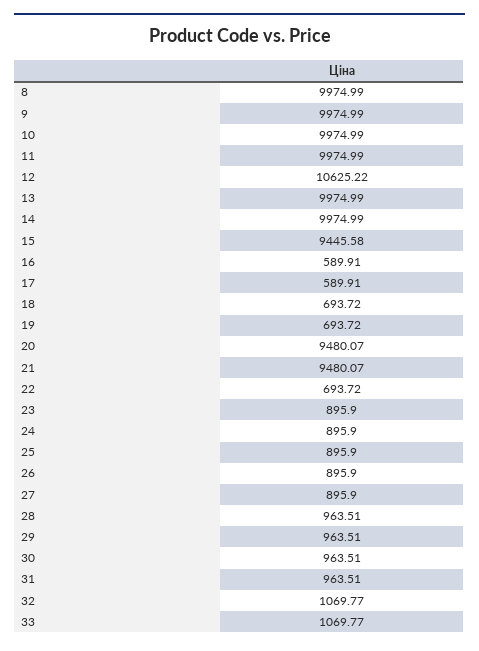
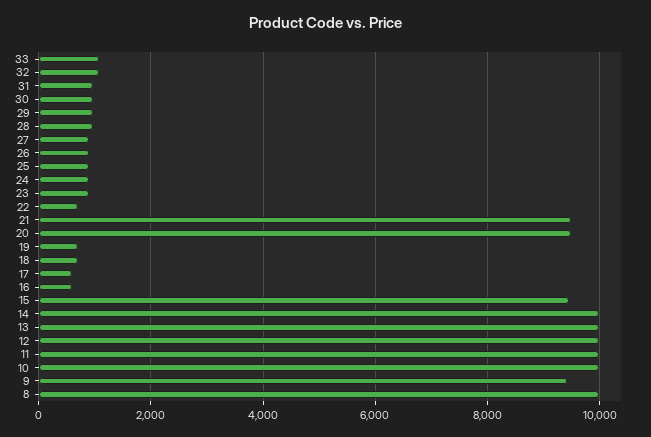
  {
    "8": 9974.99,
-   "9": 9974.99,
+   "9": 9400,
    "10": 9974.99,
    "11": 9974.99,
-   "12": 10625.22,
+   "12": 10000,
    "13": 9974.99,
    "14": 9974.99,
    "15": 9445.58,
    "16": 589.91,
    "17": 589.91,
    "18": 693.72,
    "19": 693.72,
    "20": 9480.07,
    "21": 9480.07,
    "22": 693.72,
    "23": 895.9,
    "24": 895.9,
    "25": 895.9,
    "26": 895.9,
    "27": 895.9,
    "28": 963.51,
    "29": 963.51,
    "30": 963.51,
    "31": 963.51,
    "32": 1069.77,
    "33": 1069.77
  }

